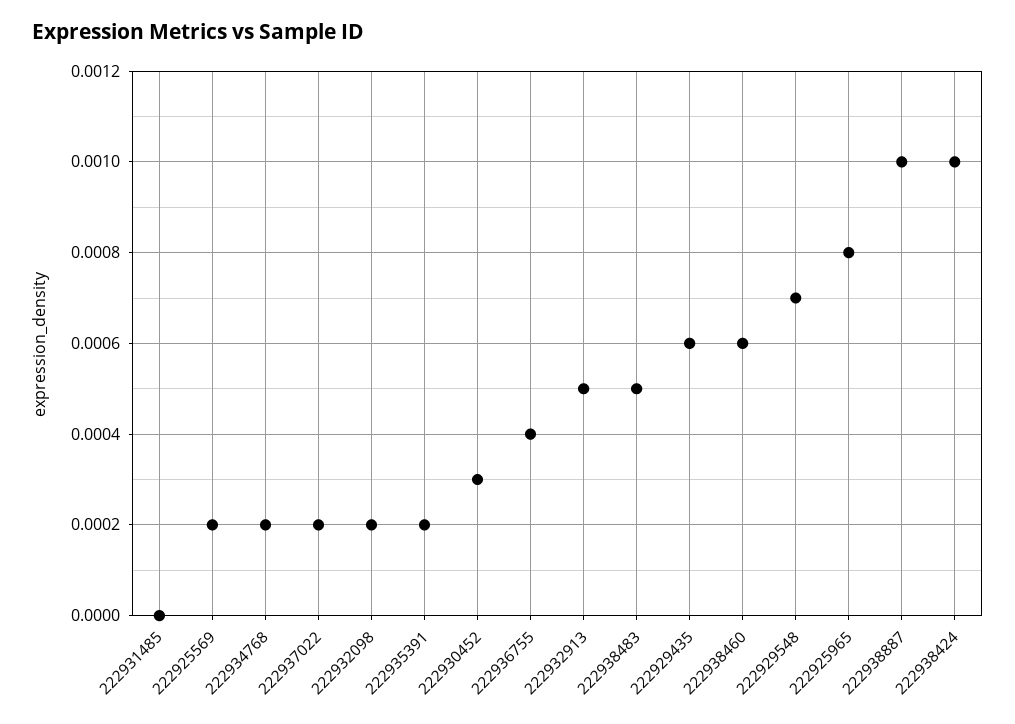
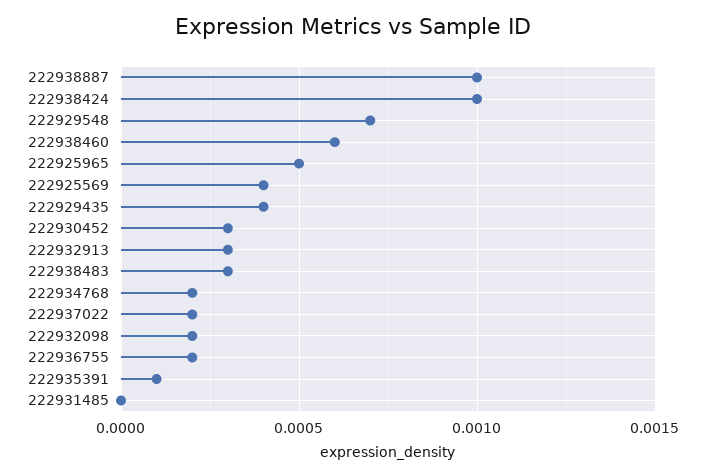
  {
    "222931485": 0,
-   "222925569": 0.0002,
+   "222925569": 0.0004,
    "222934768": 0.0002,
    "222937022": 0.0002,
    "222932098": 0.0002,
-   "222935391": 0.0002,
+   "222935391": 0.0001,
    "222930452": 0.0003,
-   "222936755": 0.0004,
+   "222936755": 0.0002,
-   "222932913": 0.0005,
+   "222932913": 0.0003,
-   "222938483": 0.0005,
+   "222938483": 0.0003,
-   "222929435": 0.0006,
+   "222929435": 0.0004,
    "222938460": 0.0006,
    "222929548": 0.0007,
-   "222925965": 0.0008,
+   "222925965": 0.0005,
    "222938887": 0.001,
    "222938424": 0.001
  }

